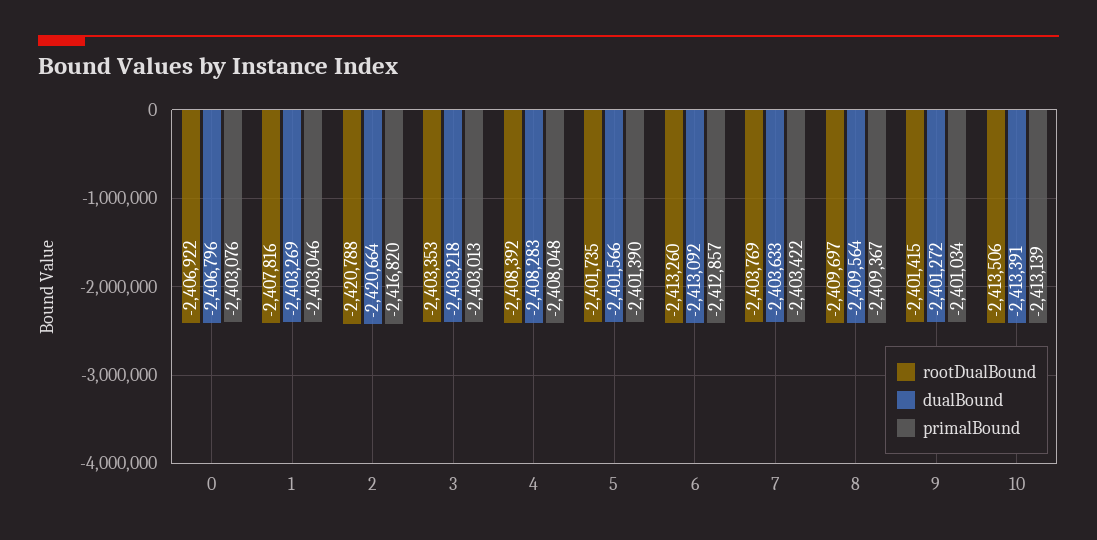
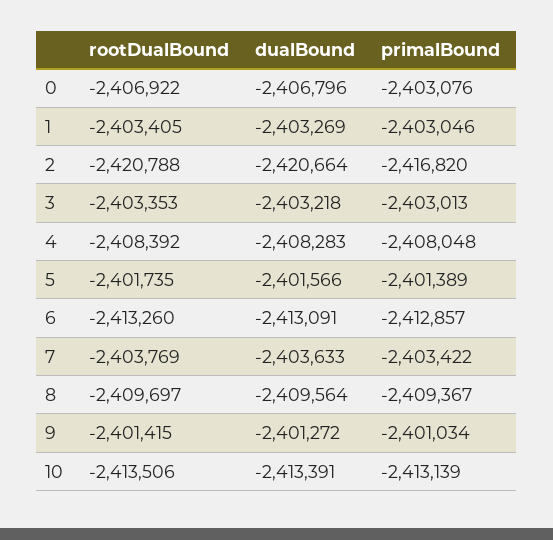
  {
    "rootDualBound": {
      "0": -2406922,
-     "1": -2407816,
+     "1": -2403405,
      "2": -2420788,
      "3": -2403353,
      "4": -2408392,
      "5": -2401735,
      "6": -2413260,
      "7": -2403769,
      "8": -2409697,
      "9": -2401415,
      "10": -2413506
    },
    "dualBound": {
      "0": -2406796,
      "1": -2403269,
      "2": -2420664,
      "3": -2403218,
      "4": -2408283,
      "5": -2401566,
-     "6": -2413092,
+     "6": -2413091,
      "7": -2403633,
      "8": -2409564,
      "9": -2401272,
      "10": -2413391
    },
    "primalBound": {
      "0": -2403076,
      "1": -2403046,
      "2": -2416820,
      "3": -2403013,
      "4": -2408048,
-     "5": -2401390,
+     "5": -2401389,
      "6": -2412857,
      "7": -2403422,
      "8": -2409367,
      "9": -2401034,
      "10": -2413139
    }
  }

